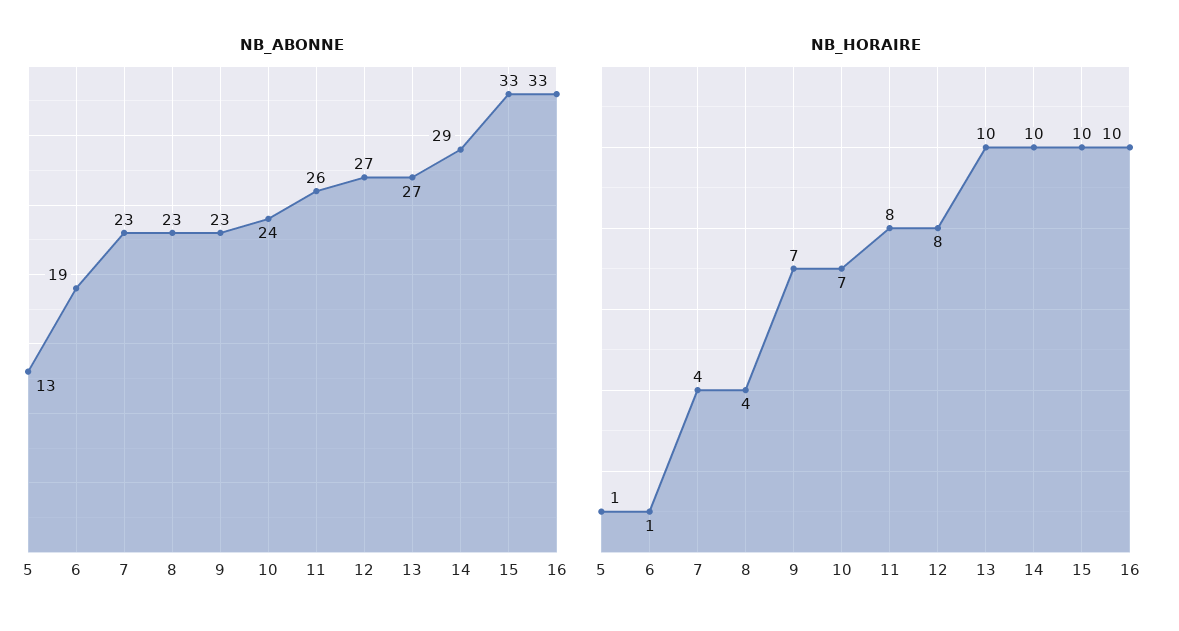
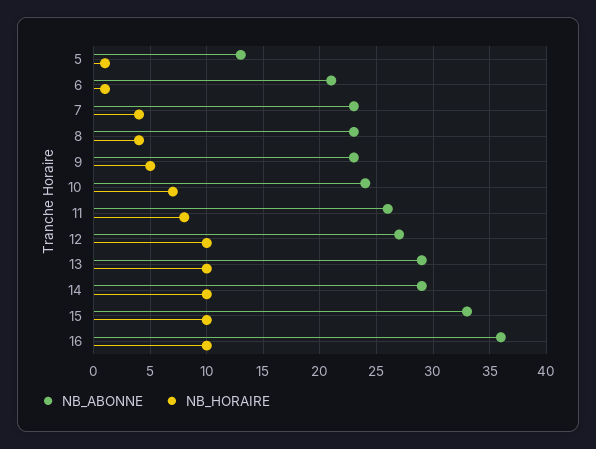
  {
    "NB_ABONNE": {
      "5": 13,
-     "6": 19,
+     "6": 21,
      "7": 23,
      "8": 23,
      "9": 23,
      "10": 24,
      "11": 26,
      "12": 27,
-     "13": 27,
+     "13": 29,
      "14": 29,
      "15": 33,
-     "16": 33
+     "16": 36
    },
    "NB_HORAIRE": {
      "5": 1,
      "6": 1,
      "7": 4,
      "8": 4,
-     "9": 7,
+     "9": 5,
      "10": 7,
      "11": 8,
-     "12": 8,
+     "12": 10,
      "13": 10,
      "14": 10,
      "15": 10,
      "16": 10
    }
  }

